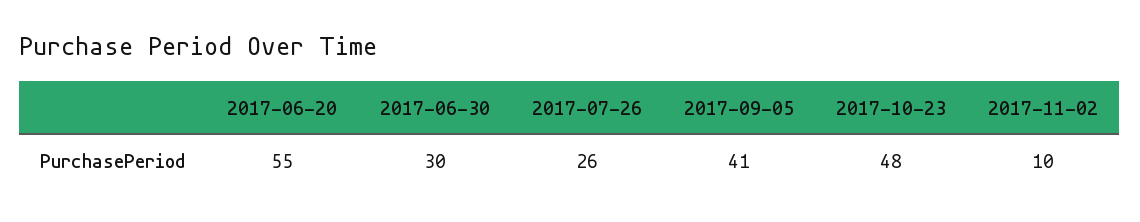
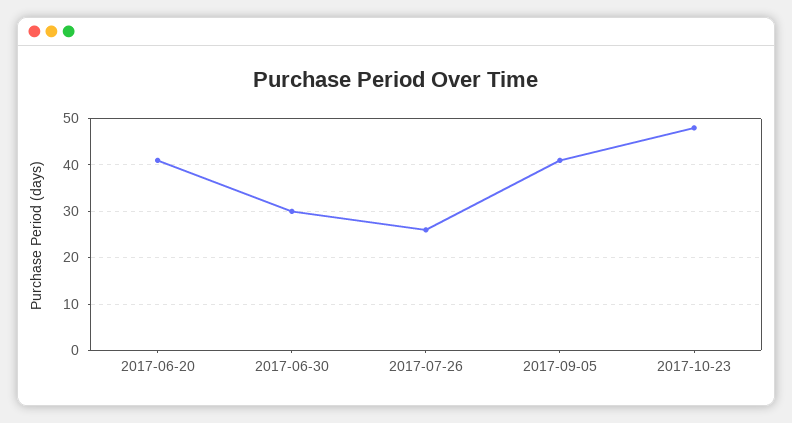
  {
-   "2017-06-20": 55,
+   "2017-06-20": 40,
    "2017-06-30": 30,
    "2017-07-26": 26,
    "2017-09-05": 41,
-   "2017-10-23": 48,
+   "2017-10-23": 48
-   "2017-11-02": 10
  }

